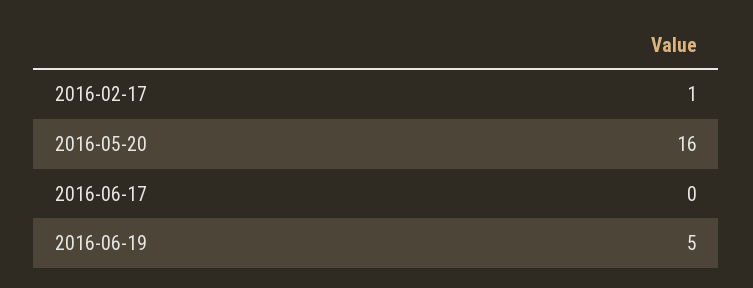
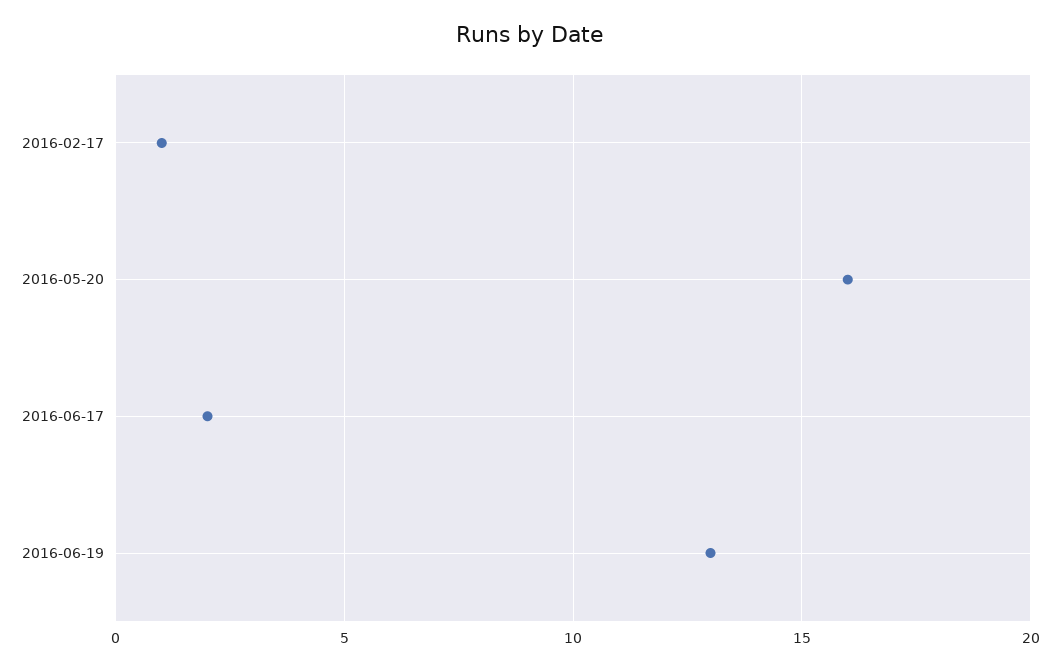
  {
    "2016-02-17": 1,
    "2016-05-20": 16,
-   "2016-06-17": 0,
+   "2016-06-17": 2,
-   "2016-06-19": 5
+   "2016-06-19": 13
  }

